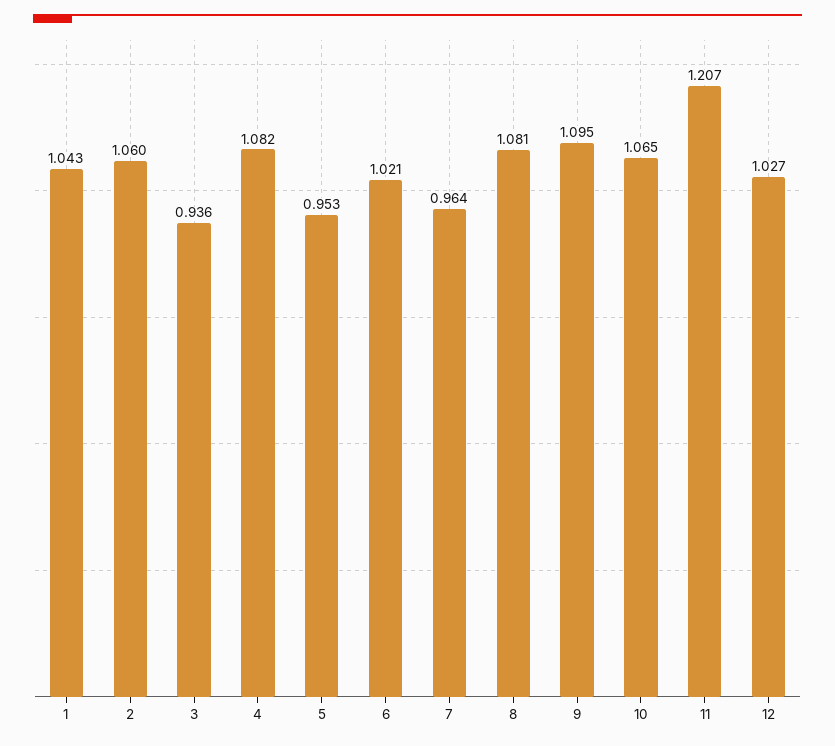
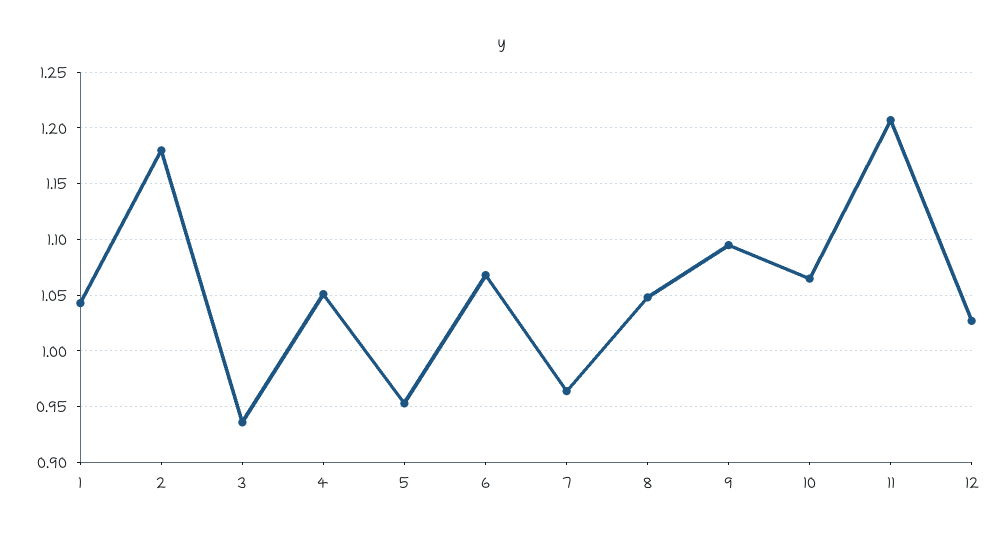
  {
    "1": 1.043,
-   "2": 1.06,
+   "2": 1.18,
    "3": 0.936,
-   "4": 1.082,
+   "4": 1.05,
    "5": 0.953,
-   "6": 1.021,
+   "6": 1.07,
    "7": 0.964,
-   "8": 1.081,
+   "8": 1.05,
    "9": 1.095,
    "10": 1.065,
    "11": 1.207,
    "12": 1.027
  }

